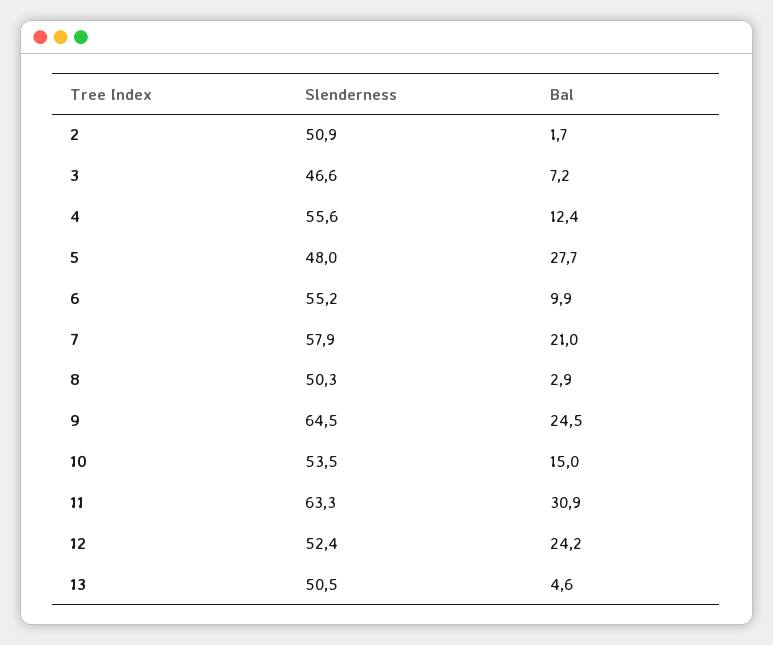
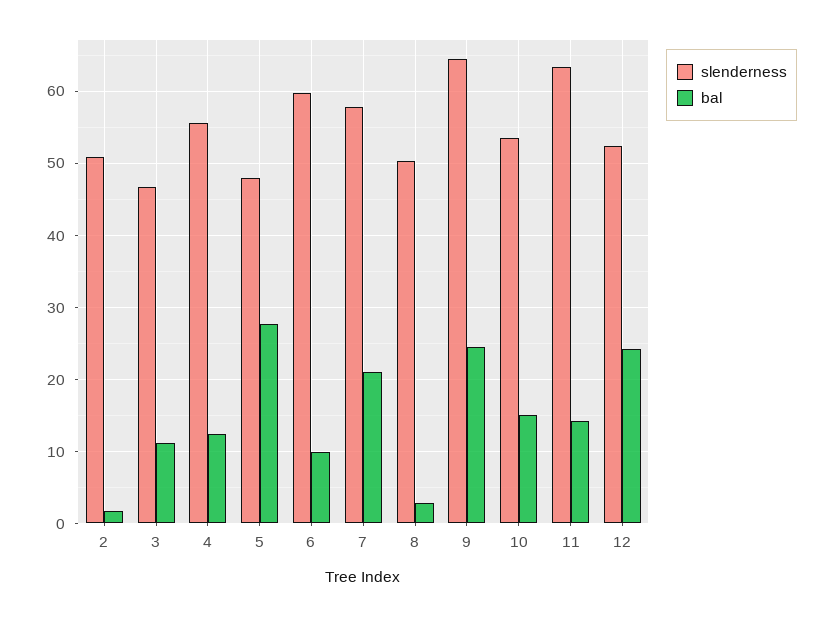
  {
    "Slenderness": {
      "2": 50.9,
      "3": 46.6,
      "4": 55.6,
      "5": 48,
-     "6": 55.2,
+     "6": 60,
      "7": 57.9,
      "8": 50.3,
      "9": 64.5,
      "10": 53.5,
      "11": 63.3,
-     "12": 52.4,
+     "12": 52.4
-     "13": 50.5
    },
    "Bal": {
      "2": 1.7,
-     "3": 7.2,
+     "3": 11,
      "4": 12.4,
      "5": 27.7,
      "6": 9.9,
      "7": 21,
      "8": 2.9,
      "9": 24.5,
      "10": 15,
-     "11": 30.9,
+     "11": 14,
-     "12": 24.2,
+     "12": 24.2
-     "13": 4.6
    }
  }

